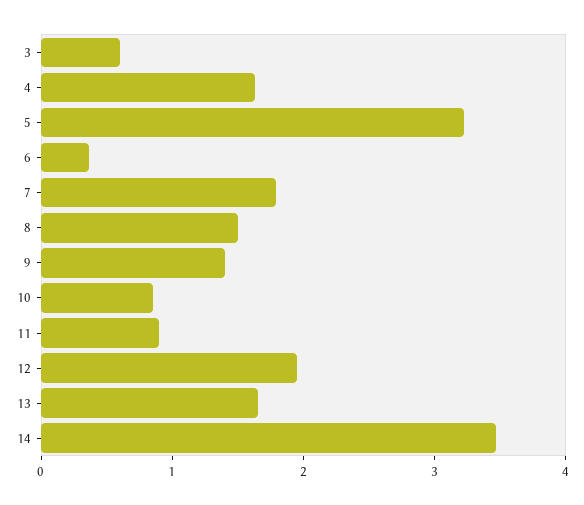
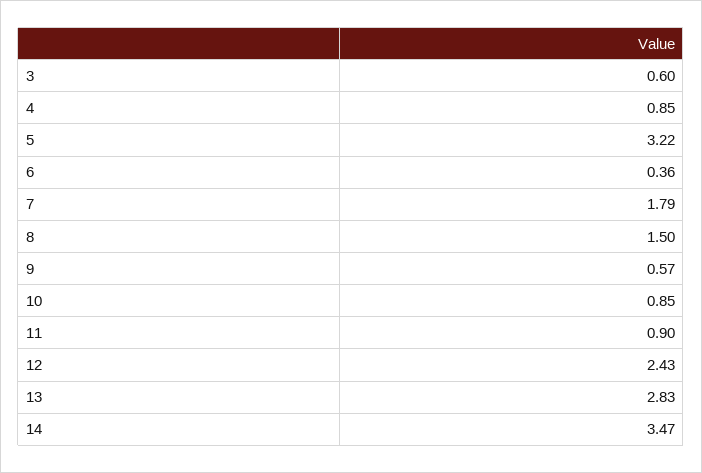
  {
    "3": 0.6,
-   "4": 1.6,
+   "4": 0.85,
    "5": 3.22,
    "6": 0.36,
    "7": 1.79,
    "8": 1.5,
-   "9": 1.4,
+   "9": 0.57,
    "10": 0.85,
    "11": 0.9,
-   "12": 2,
+   "12": 2.43,
-   "13": 1.6,
+   "13": 2.83,
    "14": 3.47
  }

